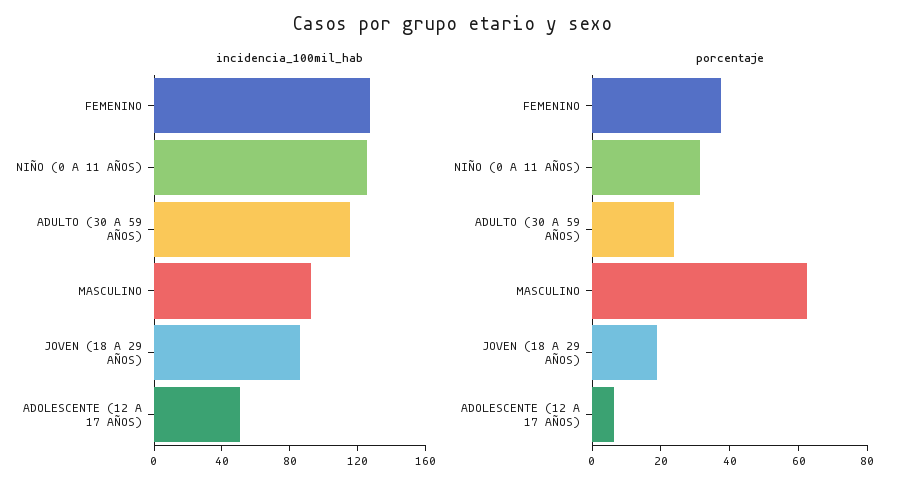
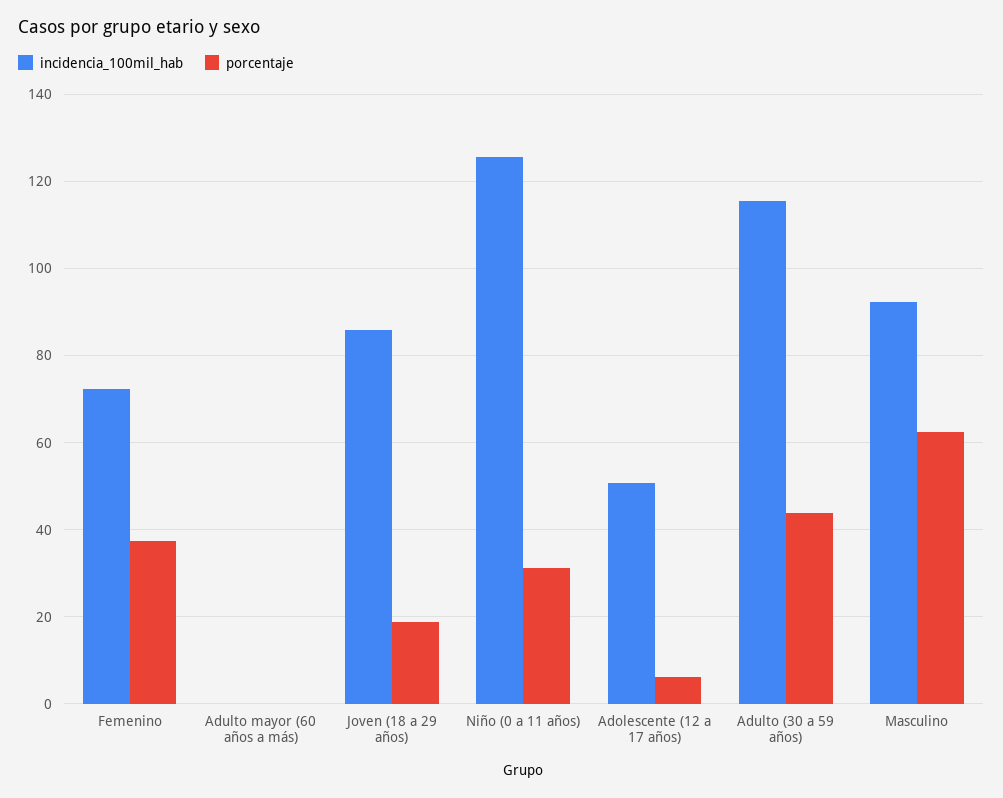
  {
    "incidencia_100mil_hab": {
-     "FEMENINO": 130,
+     "FEMENINO": 72,
      "NIÑO (0 A 11 AÑOS)": 126,
      "ADULTO (30 A 59 AÑOS)": 116,
      "MASCULINO": 92,
      "JOVEN (18 A 29 AÑOS)": 86,
-     "ADOLESCENTE (12 A 17 AÑOS)": 50
+     "ADOLESCENTE (12 A 17 AÑOS)": 50,
+     "Adulto mayor (60 años a más)": 0
    },
    "porcentaje": {
      "FEMENINO": 38,
      "NIÑO (0 A 11 AÑOS)": 32,
-     "ADULTO (30 A 59 AÑOS)": 25,
+     "ADULTO (30 A 59 AÑOS)": 44,
      "MASCULINO": 62,
      "JOVEN (18 A 29 AÑOS)": 18,
-     "ADOLESCENTE (12 A 17 AÑOS)": 6
+     "ADOLESCENTE (12 A 17 AÑOS)": 6,
+     "Adulto mayor (60 años a más)": 0
    }
  }

